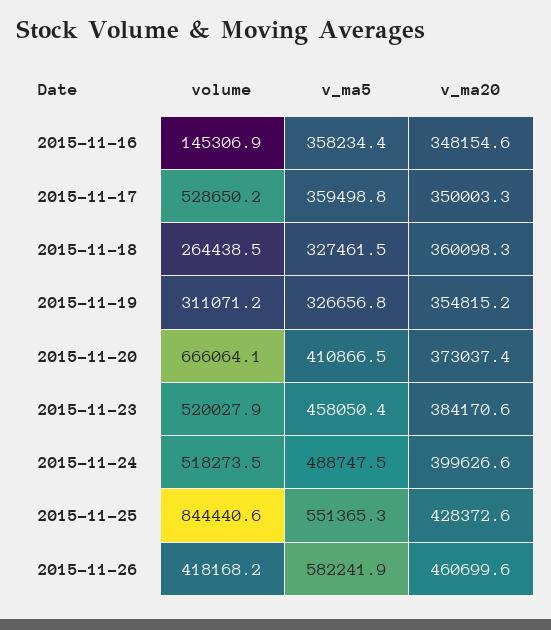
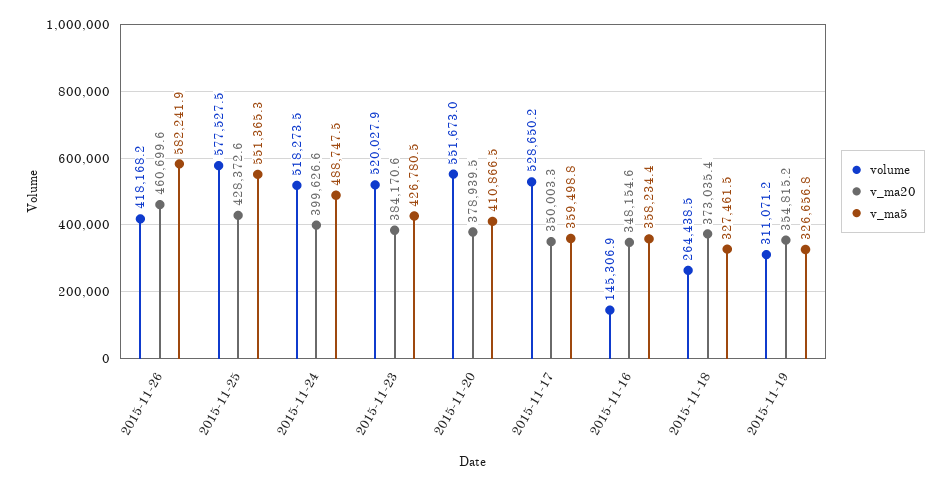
  {
    "volume": {
      "2015-11-16": 145306.9,
      "2015-11-17": 528650.2,
      "2015-11-18": 264438.5,
      "2015-11-19": 311071.2,
-     "2015-11-20": 666064.1,
+     "2015-11-20": 551673,
      "2015-11-23": 520027.9,
      "2015-11-24": 518273.5,
-     "2015-11-25": 844440.6,
+     "2015-11-25": 577527.5,
      "2015-11-26": 418168.2
    },
    "v_ma5": {
      "2015-11-16": 358234.4,
      "2015-11-17": 359498.8,
      "2015-11-18": 327461.5,
      "2015-11-19": 326656.8,
      "2015-11-20": 410866.5,
-     "2015-11-23": 458050.4,
+     "2015-11-23": 426780.5,
      "2015-11-24": 488747.5,
      "2015-11-25": 551365.3,
      "2015-11-26": 582241.9
    },
    "v_ma20": {
      "2015-11-16": 348154.6,
      "2015-11-17": 350003.3,
-     "2015-11-18": 360098.3,
+     "2015-11-18": 373035.4,
      "2015-11-19": 354815.2,
-     "2015-11-20": 373037.4,
+     "2015-11-20": 378939.5,
      "2015-11-23": 384170.6,
      "2015-11-24": 399626.6,
      "2015-11-25": 428372.6,
      "2015-11-26": 460699.6
    }
  }

